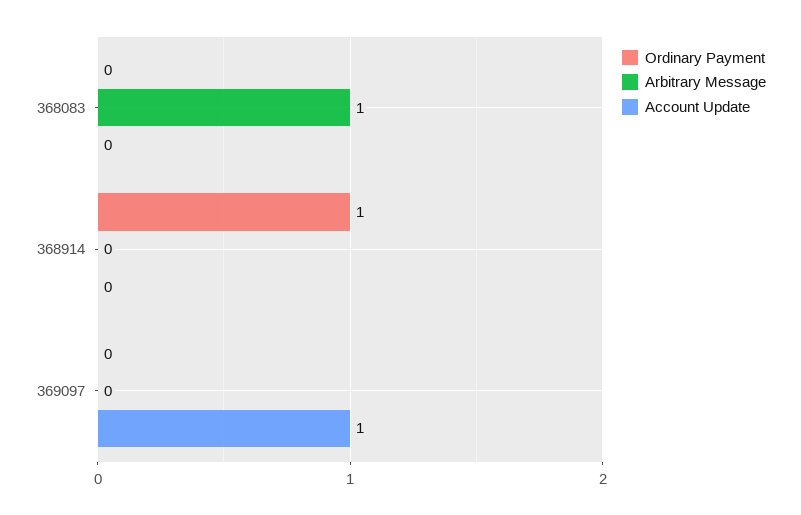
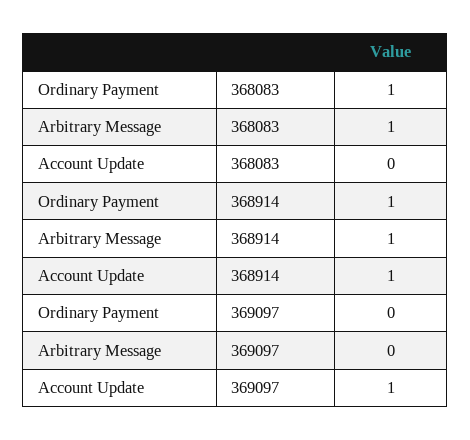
  {
    "Ordinary Payment": {
-     "368083": 0,
+     "368083": 1,
      "368914": 1,
      "369097": 0
    },
    "Arbitrary Message": {
      "368083": 1,
-     "368914": 0,
+     "368914": 1,
      "369097": 0
    },
    "Account Update": {
      "368083": 0,
-     "368914": 0,
+     "368914": 1,
      "369097": 1
    }
  }

